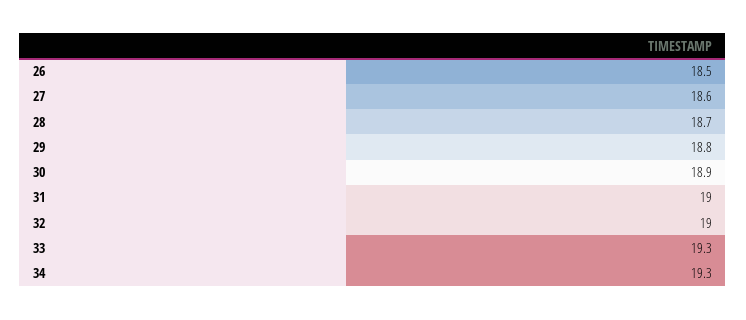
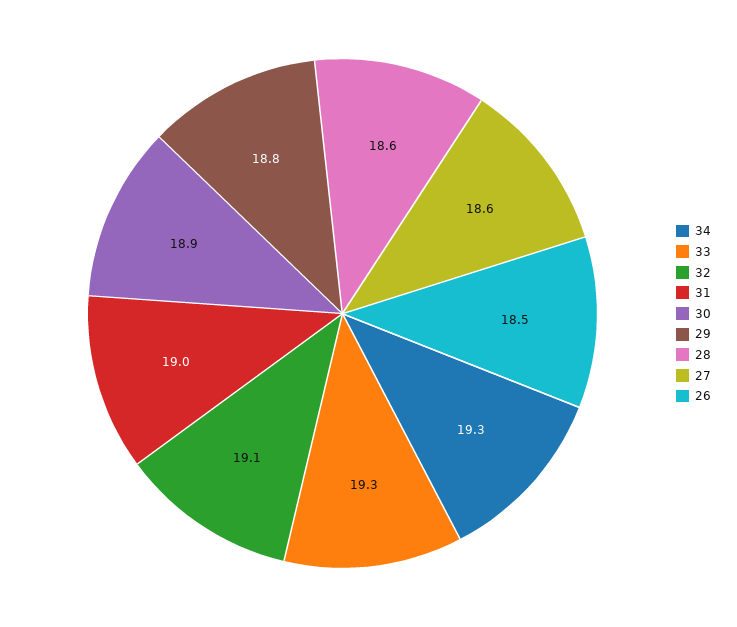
  {
    "26": 18.5,
    "27": 18.6,
-   "28": 18.7,
+   "28": 18.6,
    "29": 18.8,
    "30": 18.9,
    "31": 19,
-   "32": 19,
+   "32": 19.1,
    "33": 19.3,
    "34": 19.3
  }

